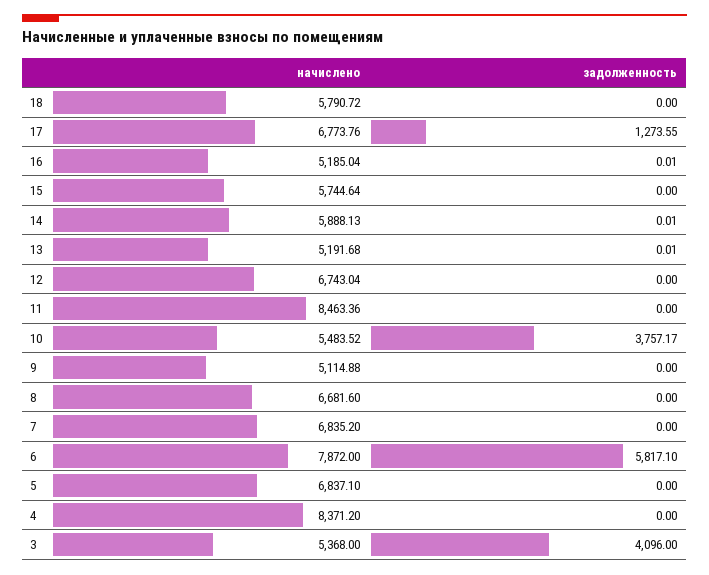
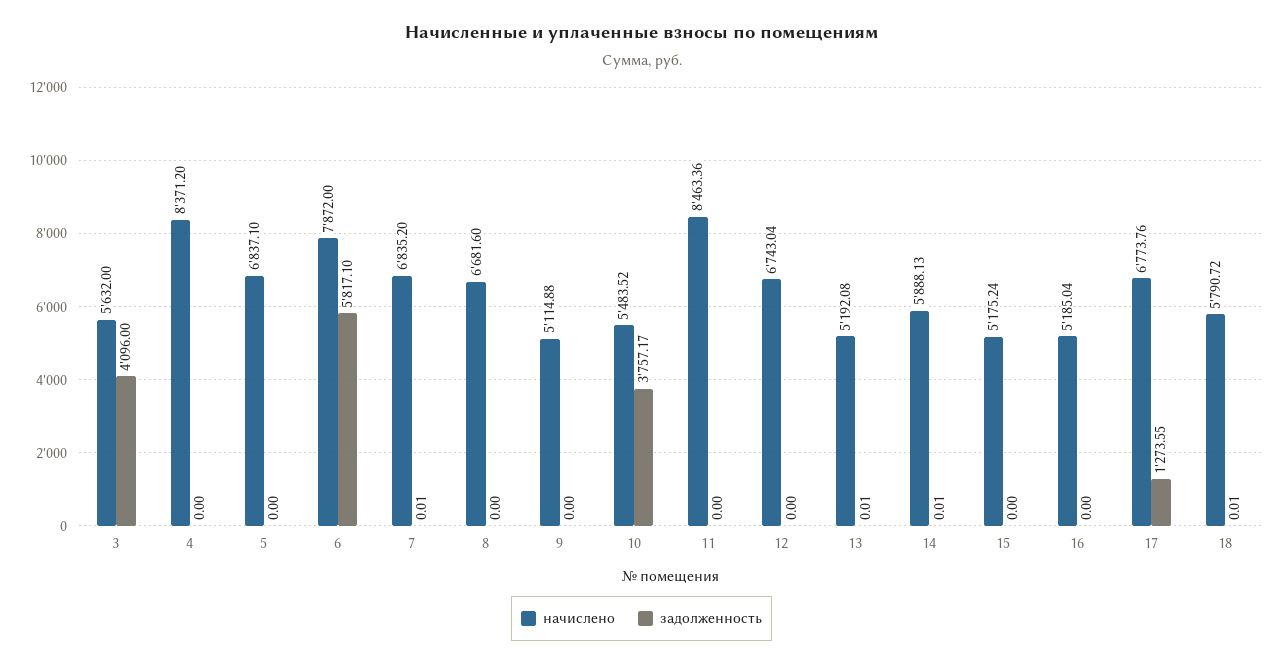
  {
    "начислено": {
      "18": 5790.72,
      "17": 6773.76,
      "16": 5185.04,
-     "15": 5744.64,
+     "15": 5175.24,
      "14": 5888.13,
-     "13": 5191.68,
+     "13": 5192.08,
      "12": 6743.04,
      "11": 8463.36,
      "10": 5483.52,
      "9": 5114.88,
      "8": 6681.6,
      "7": 6835.2,
      "6": 7872,
      "5": 6837.1,
      "4": 8371.2,
-     "3": 5368
+     "3": 5632
    },
    "задолженность": {
-     "18": 0,
+     "18": 0.01,
      "17": 1273.55,
-     "16": 0.01,
+     "16": 0,
      "15": 0,
      "14": 0.01,
      "13": 0.01,
      "12": 0,
      "11": 0,
      "10": 3757.17,
      "9": 0,
      "8": 0,
-     "7": 0,
+     "7": 0.01,
      "6": 5817.1,
      "5": 0,
      "4": 0,
      "3": 4096
    }
  }

